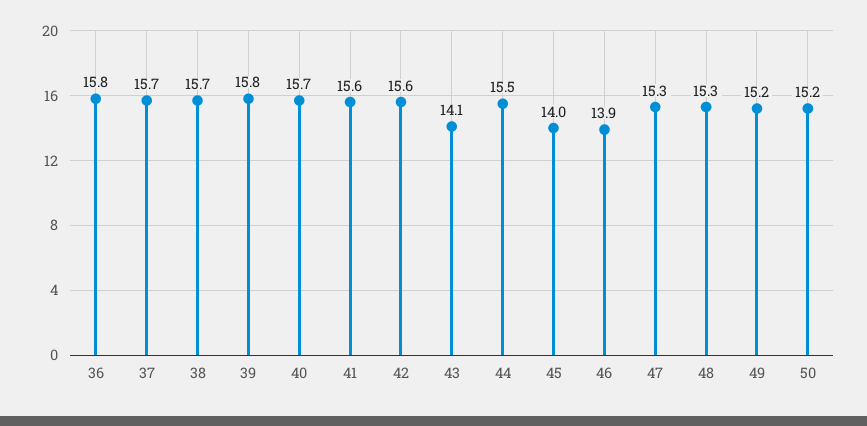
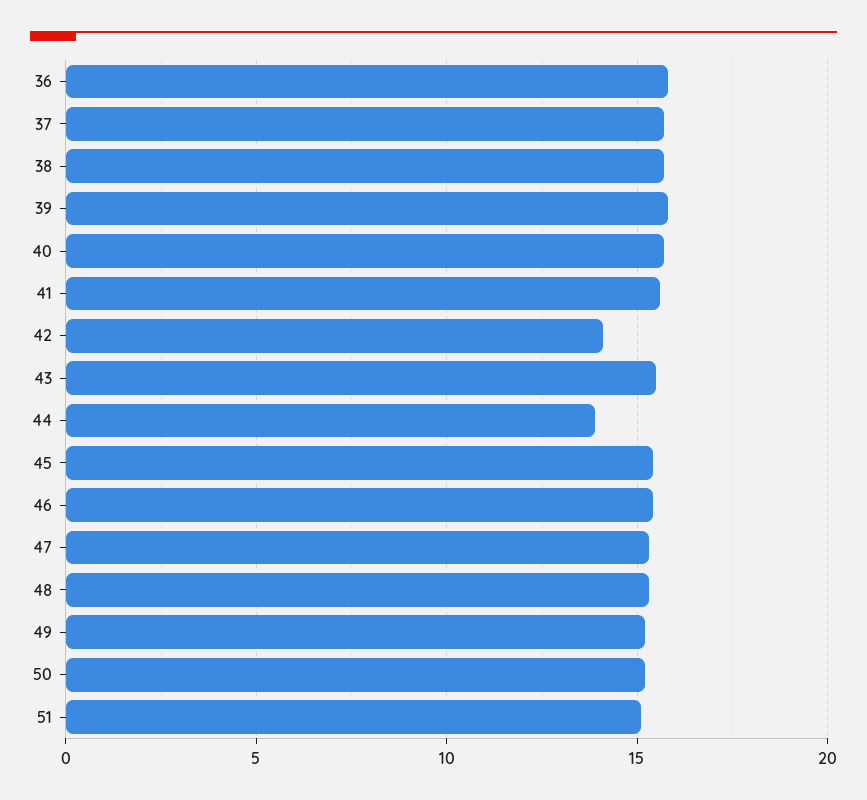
  {
    "36": 15.8,
    "37": 15.7,
    "38": 15.7,
    "39": 15.8,
    "40": 15.7,
    "41": 15.6,
-   "42": 15.6,
+   "42": 14,
-   "43": 14.1,
+   "43": 15.5,
-   "44": 15.5,
+   "44": 14,
-   "45": 14,
+   "45": 15.5,
-   "46": 13.9,
+   "46": 15.5,
    "47": 15.3,
    "48": 15.3,
    "49": 15.2,
-   "50": 15.2
+   "50": 15.2,
+   "51": 15
  }

